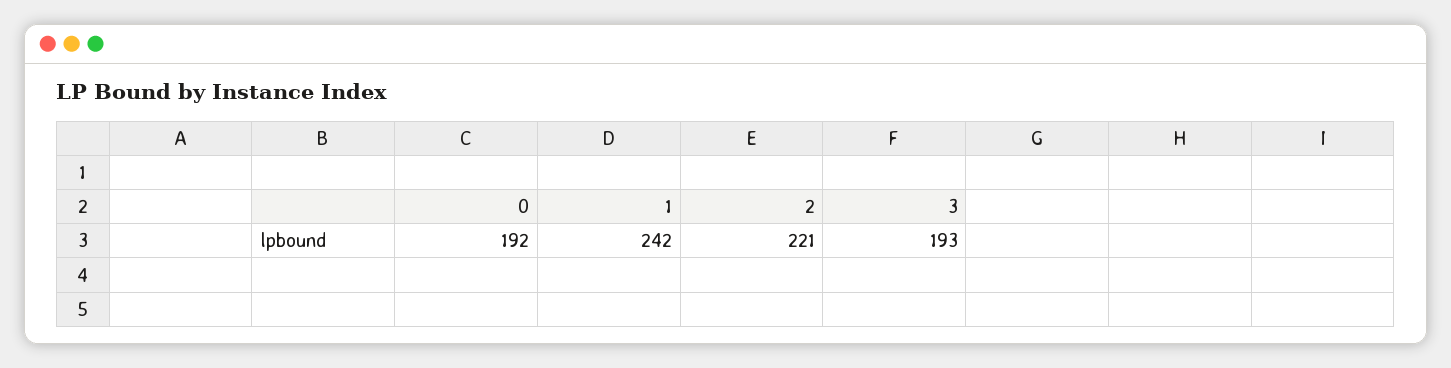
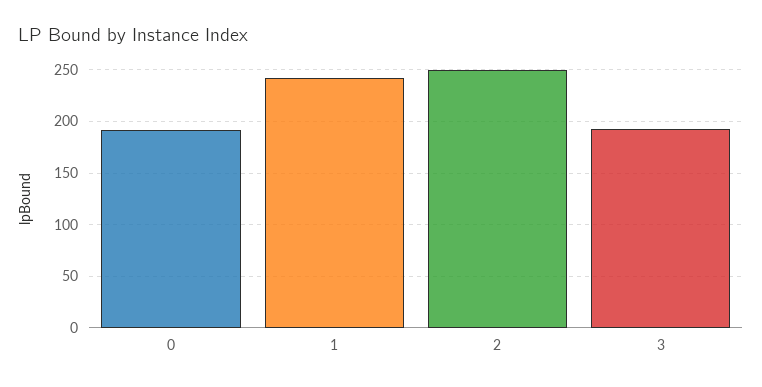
  {
    "0": 192,
    "1": 242,
-   "2": 221,
+   "2": 250,
    "3": 193
  }

